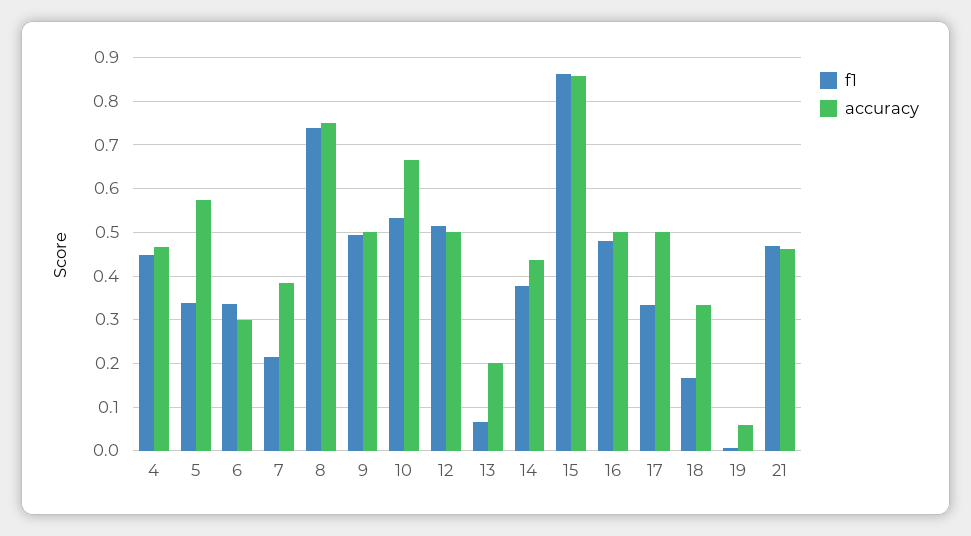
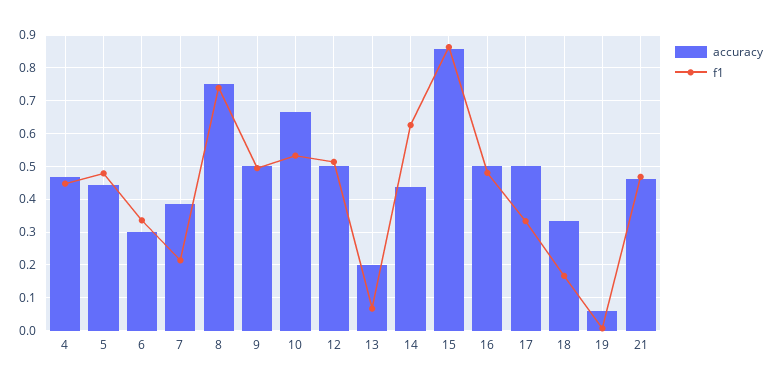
  {
    "f1": {
      "4": 0.44,
-     "5": 0.34,
+     "5": 0.48,
      "6": 0.34,
      "7": 0.22,
      "8": 0.74,
      "9": 0.5,
      "10": 0.54,
      "12": 0.52,
      "13": 0.06,
-     "14": 0.38,
+     "14": 0.62,
      "15": 0.86,
      "16": 0.48,
      "17": 0.34,
      "18": 0.16,
      "19": 0,
      "21": 0.46
    },
    "accuracy": {
      "4": 0.46,
-     "5": 0.58,
+     "5": 0.44,
      "6": 0.3,
      "7": 0.38,
      "8": 0.76,
      "9": 0.5,
      "10": 0.66,
      "12": 0.5,
      "13": 0.2,
      "14": 0.44,
      "15": 0.86,
      "16": 0.5,
      "17": 0.5,
      "18": 0.34,
      "19": 0.06,
      "21": 0.46
    }
  }

